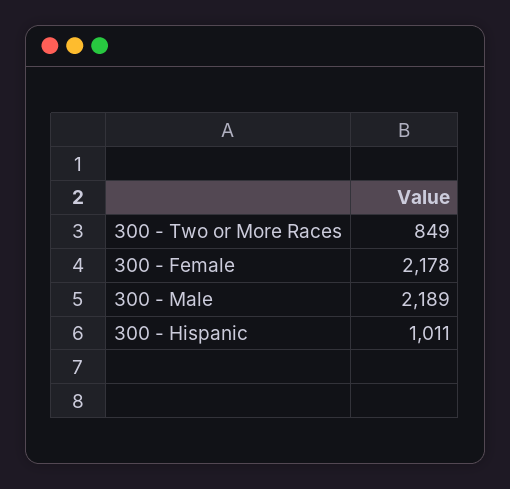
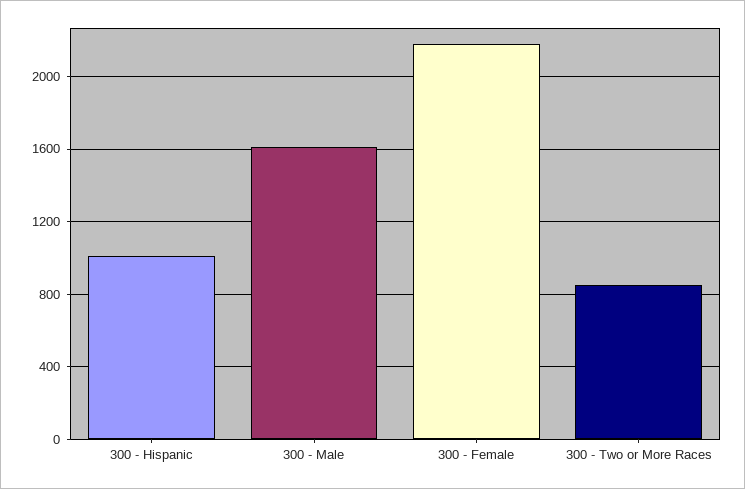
  {
    "300 - Two or More Races": 849,
    "300 - Female": 2178,
-   "300 - Male": 2189,
+   "300 - Male": 1600,
    "300 - Hispanic": 1011
  }

